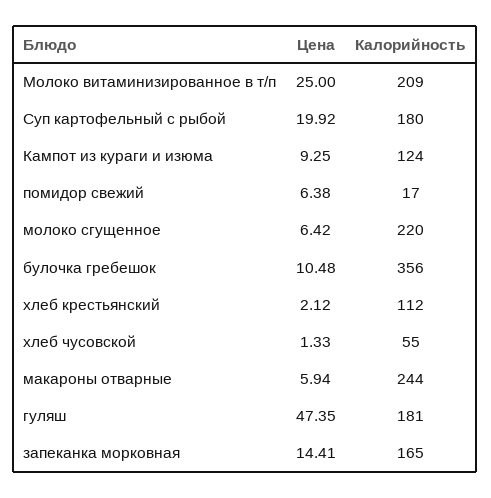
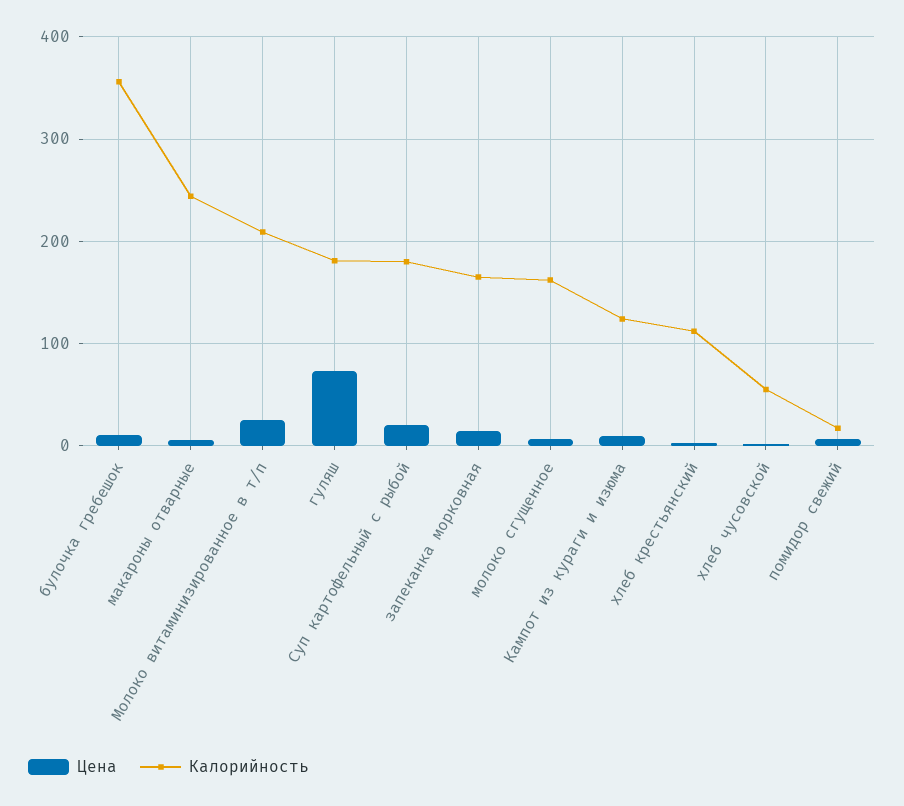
  {
    "Цена": {
      "Молоко витаминизированное в т/п": 25,
      "Суп картофельный с рыбой": 19.92,
      "Кампот из кураги и изюма": 9.25,
      "помидор свежий": 6.38,
      "молоко сгущенное": 6.42,
      "булочка гребешок": 10.48,
      "хлеб крестьянский": 2.12,
      "хлеб чусовской": 1.33,
      "макароны отварные": 5.94,
-     "гуляш": 47.35,
+     "гуляш": 70,
      "запеканка морковная": 14.41
    },
    "Калорийность": {
      "Молоко витаминизированное в т/п": 209,
      "Суп картофельный с рыбой": 180,
      "Кампот из кураги и изюма": 124,
      "помидор свежий": 17,
-     "молоко сгущенное": 220,
+     "молоко сгущенное": 160,
      "булочка гребешок": 356,
      "хлеб крестьянский": 112,
      "хлеб чусовской": 55,
      "макароны отварные": 244,
      "гуляш": 181,
      "запеканка морковная": 165
    }
  }

